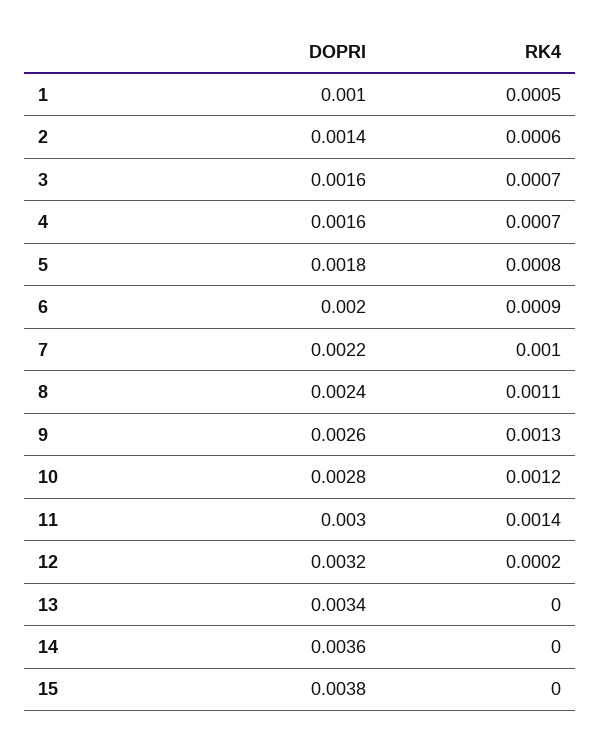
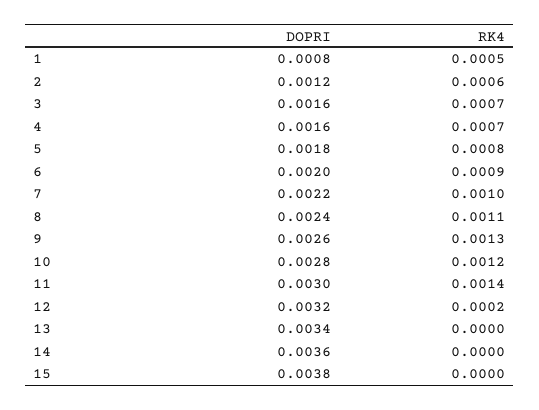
  {
    "DOPRI": {
-     "1": 0.001,
+     "1": 0.0008,
-     "2": 0.0014,
+     "2": 0.0012,
      "3": 0.0016,
      "4": 0.0016,
      "5": 0.0018,
      "6": 0.002,
      "7": 0.0022,
      "8": 0.0024,
      "9": 0.0026,
      "10": 0.0028,
      "11": 0.003,
      "12": 0.0032,
      "13": 0.0034,
      "14": 0.0036,
      "15": 0.0038
    },
    "RK4": {
      "1": 0.0005,
      "2": 0.0006,
      "3": 0.0007,
      "4": 0.0007,
      "5": 0.0008,
      "6": 0.0009,
      "7": 0.001,
      "8": 0.0011,
      "9": 0.0013,
      "10": 0.0012,
      "11": 0.0014,
      "12": 0.0002,
      "13": 0,
      "14": 0,
      "15": 0
    }
  }

